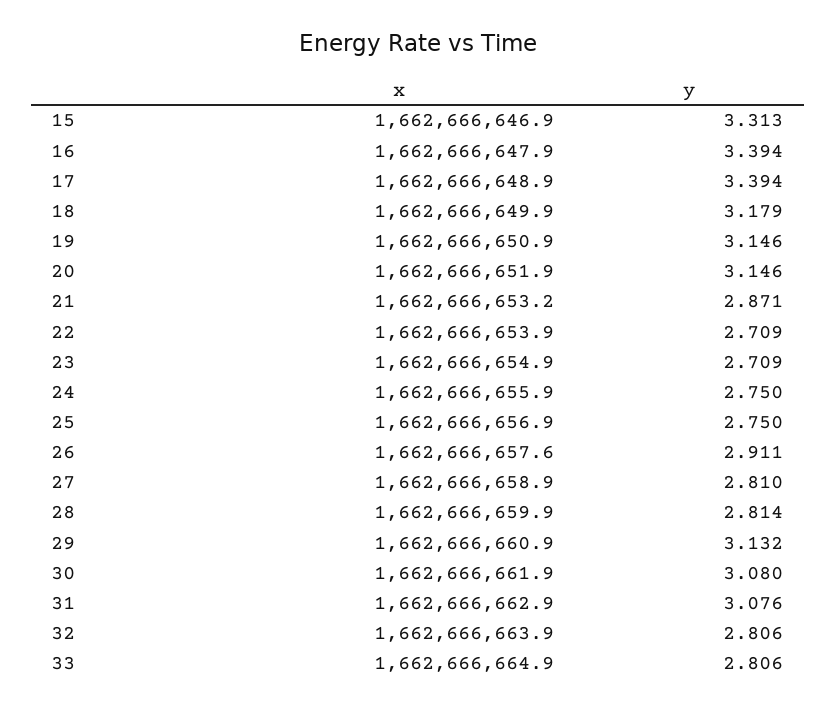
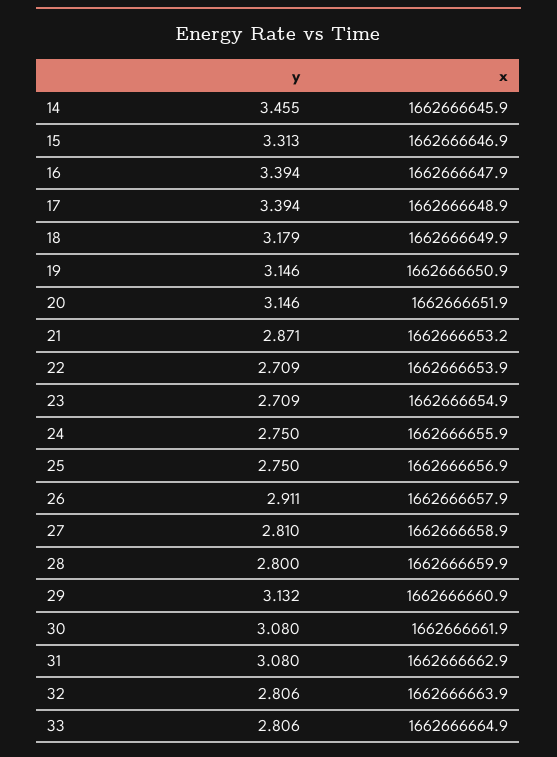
  {
    "x": {
      "15": 1662666646.9,
      "16": 1662666647.9,
      "17": 1662666648.9,
      "18": 1662666649.9,
      "19": 1662666650.9,
      "20": 1662666651.9,
      "21": 1662666653.2,
      "22": 1662666653.9,
      "23": 1662666654.9,
      "24": 1662666655.9,
      "25": 1662666656.9,
-     "26": 1662666657.6,
+     "26": 1662666657.9,
      "27": 1662666658.9,
      "28": 1662666659.9,
      "29": 1662666660.9,
      "30": 1662666661.9,
      "31": 1662666662.9,
      "32": 1662666663.9,
-     "33": 1662666664.9
+     "33": 1662666664.9,
+     "14": 1662666645.9
    },
    "y": {
      "15": 3.313,
      "16": 3.394,
      "17": 3.394,
      "18": 3.179,
      "19": 3.146,
      "20": 3.146,
      "21": 2.871,
      "22": 2.709,
      "23": 2.709,
      "24": 2.75,
      "25": 2.75,
      "26": 2.911,
      "27": 2.81,
-     "28": 2.814,
+     "28": 2.8,
      "29": 3.132,
      "30": 3.08,
-     "31": 3.076,
+     "31": 3.08,
      "32": 2.806,
-     "33": 2.806
+     "33": 2.806,
+     "14": 3.455
    }
  }

